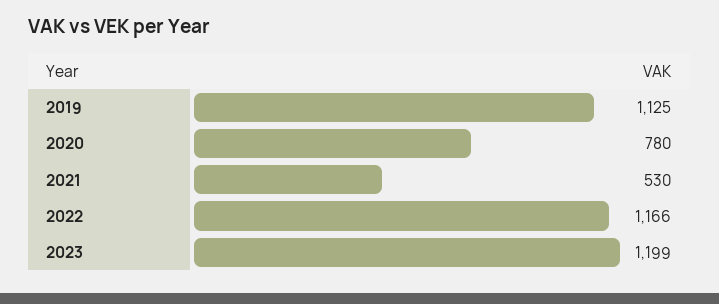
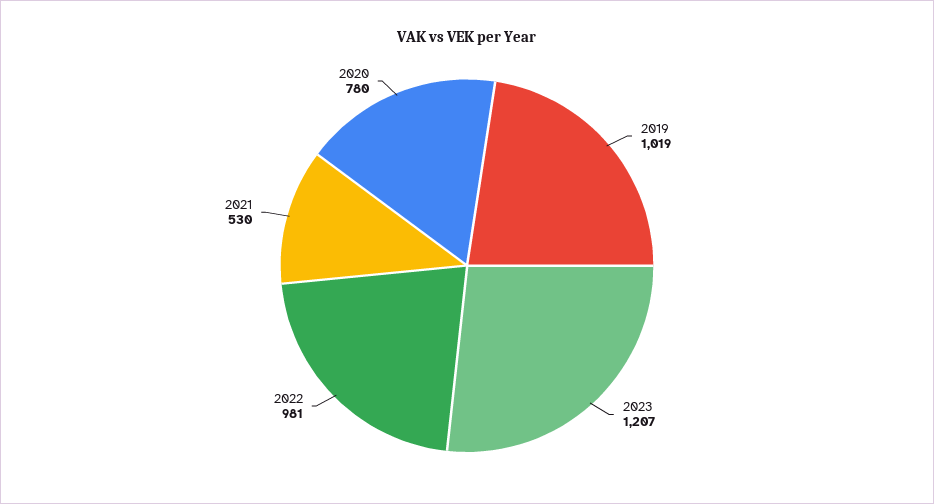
  {
-   "2019": 1125,
+   "2019": 1019,
    "2020": 780,
    "2021": 530,
-   "2022": 1166,
+   "2022": 981,
-   "2023": 1199
+   "2023": 1207
  }

